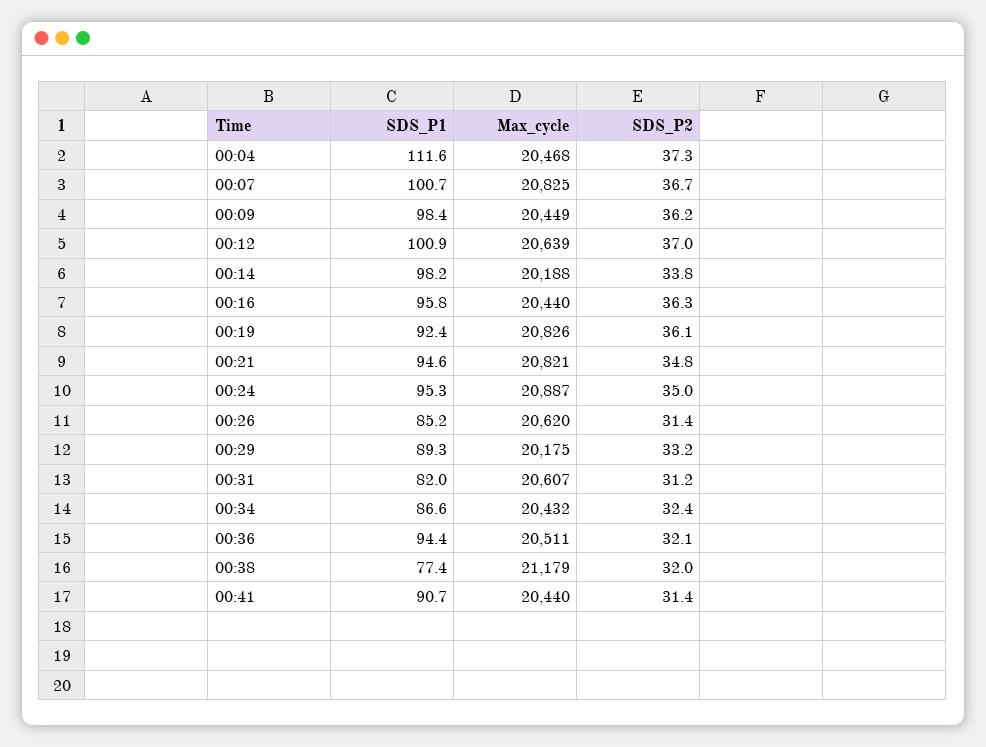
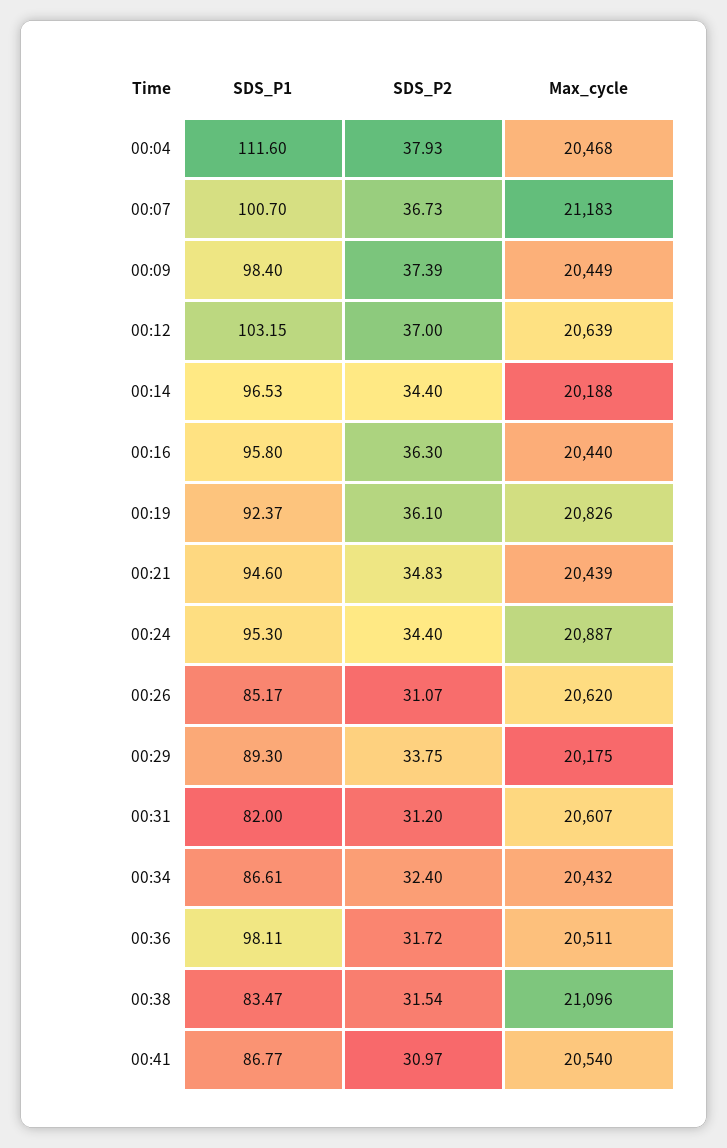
  {
    "SDS_P1": {
      "00:04": 111.6,
      "00:07": 100.7,
      "00:09": 98.4,
-     "00:12": 100.9,
+     "00:12": 103.15,
-     "00:14": 98.2,
+     "00:14": 96.53,
      "00:16": 95.8,
      "00:19": 92.37,
      "00:21": 94.6,
      "00:24": 95.3,
      "00:26": 85.17,
      "00:29": 89.3,
      "00:31": 82,
      "00:34": 86.61,
-     "00:36": 94.4,
+     "00:36": 98.11,
-     "00:38": 77.4,
+     "00:38": 83.47,
-     "00:41": 90.7
+     "00:41": 86.77
    },
    "Max_cycle": {
      "00:04": 20468,
-     "00:07": 20825,
+     "00:07": 21183,
      "00:09": 20449,
      "00:12": 20639,
      "00:14": 20188,
      "00:16": 20440,
      "00:19": 20826,
-     "00:21": 20821,
+     "00:21": 20439,
      "00:24": 20887,
      "00:26": 20620,
      "00:29": 20175,
      "00:31": 20607,
      "00:34": 20432,
      "00:36": 20511,
-     "00:38": 21179,
+     "00:38": 21096,
-     "00:41": 20440
+     "00:41": 20540
    },
    "SDS_P2": {
-     "00:04": 37.3,
+     "00:04": 37.93,
      "00:07": 36.73,
-     "00:09": 36.2,
+     "00:09": 37.39,
      "00:12": 37,
-     "00:14": 33.8,
+     "00:14": 34.4,
      "00:16": 36.3,
      "00:19": 36.1,
      "00:21": 34.83,
-     "00:24": 35,
+     "00:24": 34.4,
-     "00:26": 31.4,
+     "00:26": 31.07,
-     "00:29": 33.2,
+     "00:29": 33.75,
      "00:31": 31.2,
      "00:34": 32.4,
-     "00:36": 32.1,
+     "00:36": 31.72,
-     "00:38": 32,
+     "00:38": 31.54,
-     "00:41": 31.4
+     "00:41": 30.97
    }
  }

